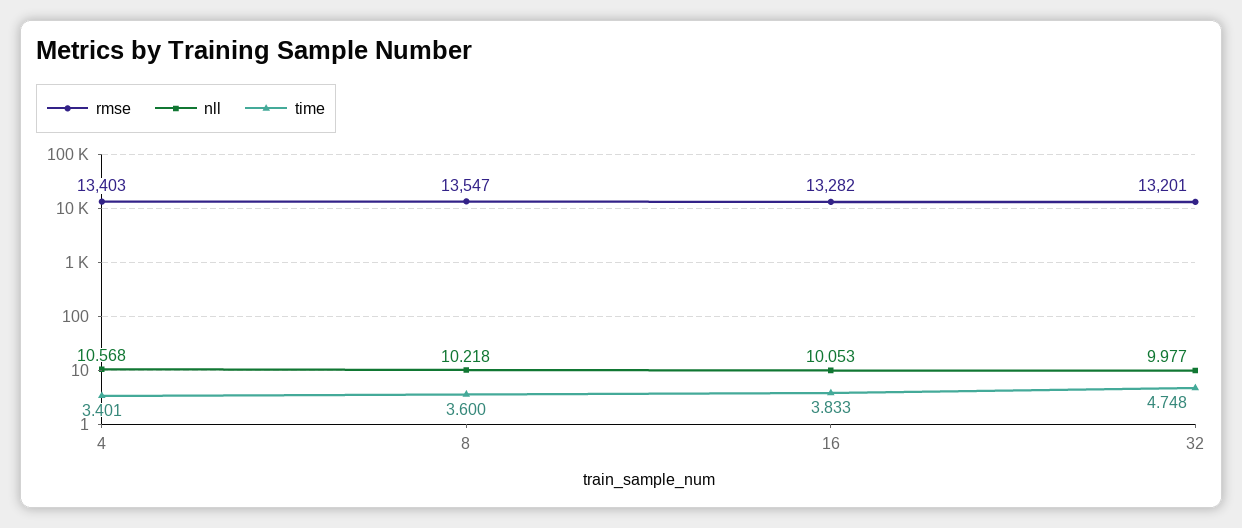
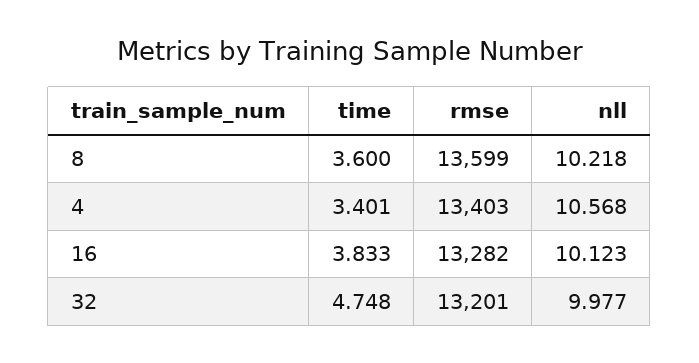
  {
    "rmse": {
      "4": 13403,
-     "8": 13547,
+     "8": 13599,
      "16": 13282,
      "32": 13201
    },
    "nll": {
      "4": 10.568,
      "8": 10.218,
-     "16": 10.053,
+     "16": 10.123,
      "32": 9.977
    },
    "time": {
      "4": 3.401,
      "8": 3.6,
      "16": 3.833,
      "32": 4.748
    }
  }

